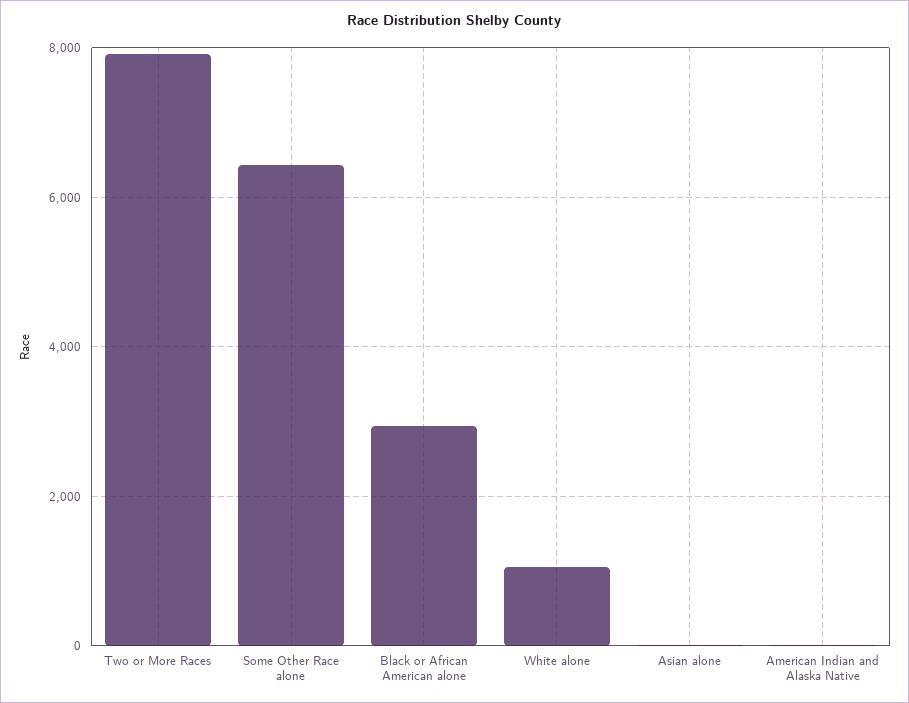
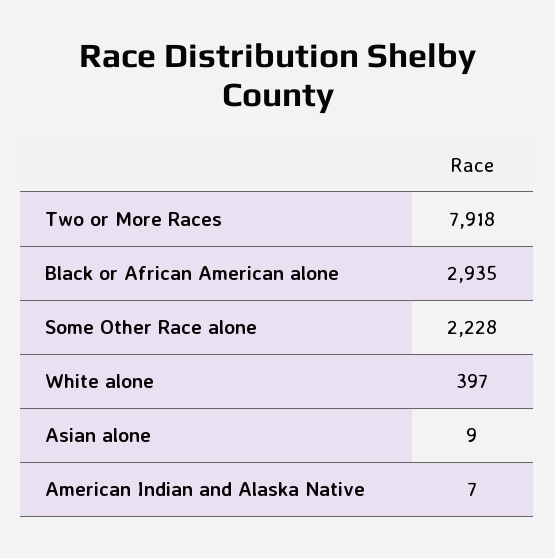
  {
    "Two or More Races": 7918,
-   "Some Other Race alone": 6400,
+   "Some Other Race alone": 2228,
    "Black or African American alone": 2935,
-   "White alone": 1000,
+   "White alone": 397,
    "Asian alone": 9,
    "American Indian and Alaska Native": 7
  }

